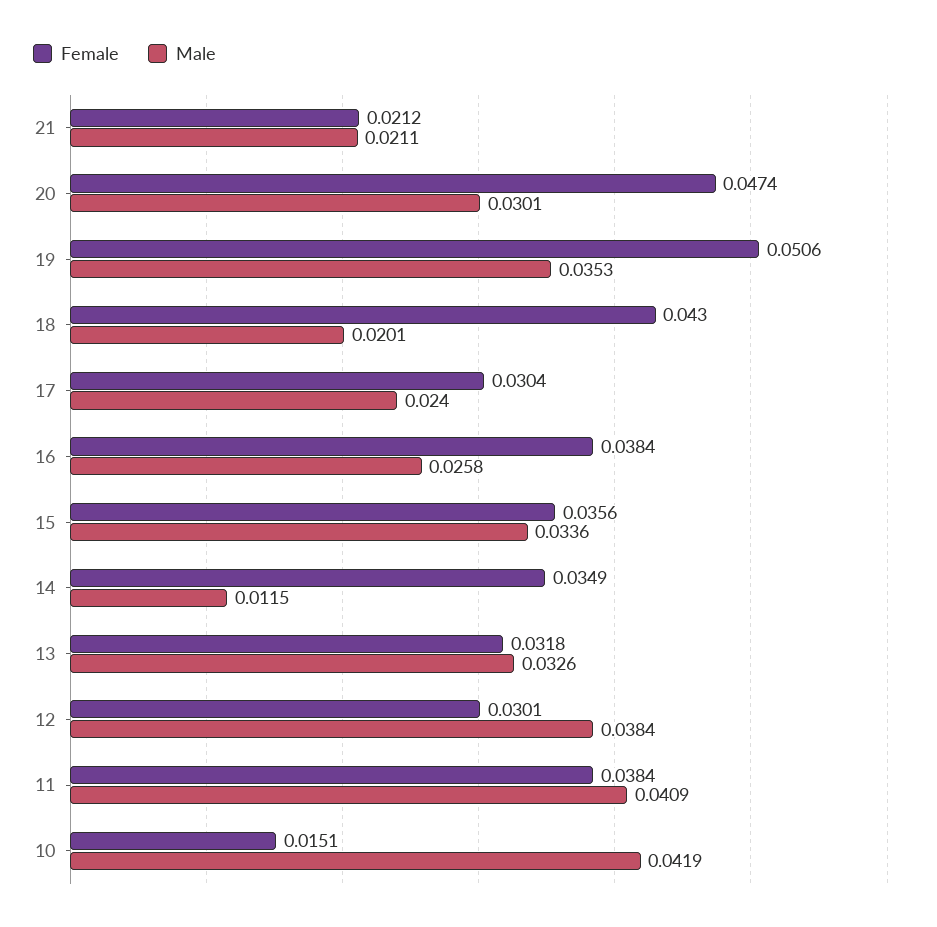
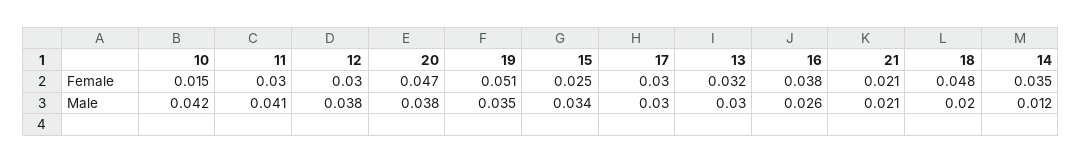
  {
    "Female": {
      "21": 0.0212,
      "20": 0.0474,
      "19": 0.0506,
-     "18": 0.043,
+     "18": 0.048,
      "17": 0.0304,
      "16": 0.0384,
-     "15": 0.0356,
+     "15": 0.025,
      "14": 0.0349,
      "13": 0.0318,
      "12": 0.0301,
-     "11": 0.0384,
+     "11": 0.03,
      "10": 0.0151
    },
    "Male": {
      "21": 0.0211,
-     "20": 0.0301,
+     "20": 0.038,
      "19": 0.0353,
      "18": 0.0201,
-     "17": 0.024,
+     "17": 0.03,
      "16": 0.0258,
      "15": 0.0336,
      "14": 0.0115,
-     "13": 0.0326,
+     "13": 0.03,
      "12": 0.0384,
      "11": 0.0409,
      "10": 0.0419
    }
  }

